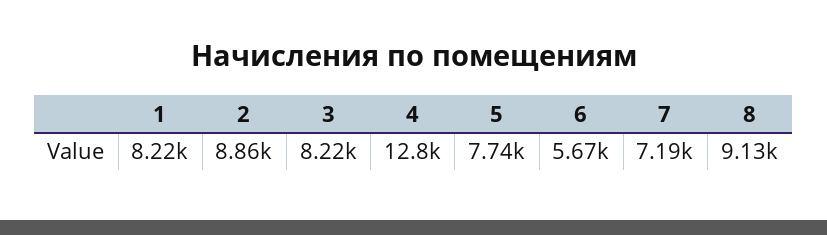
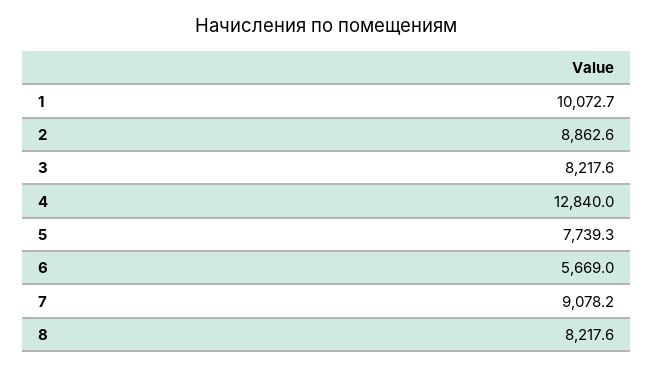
  {
-   "1": 8220,
+   "1": 10072.7,
    "2": 8862.6,
    "3": 8217.6,
    "4": 12840,
    "5": 7739.3,
    "6": 5669,
-   "7": 7190,
+   "7": 9078.2,
-   "8": 9130
+   "8": 8217.6
  }

